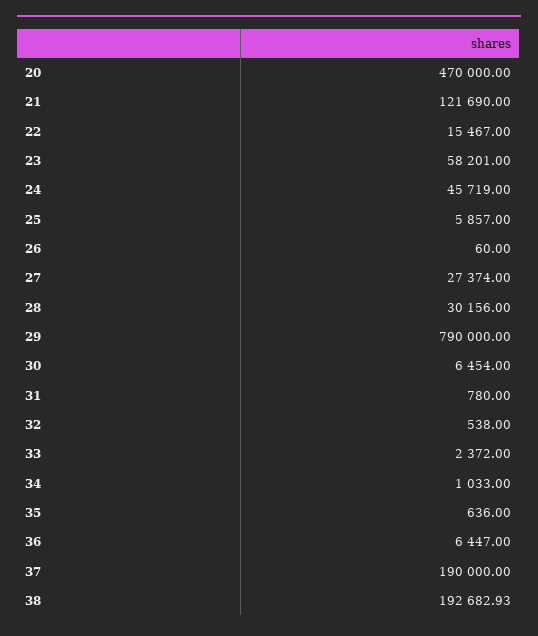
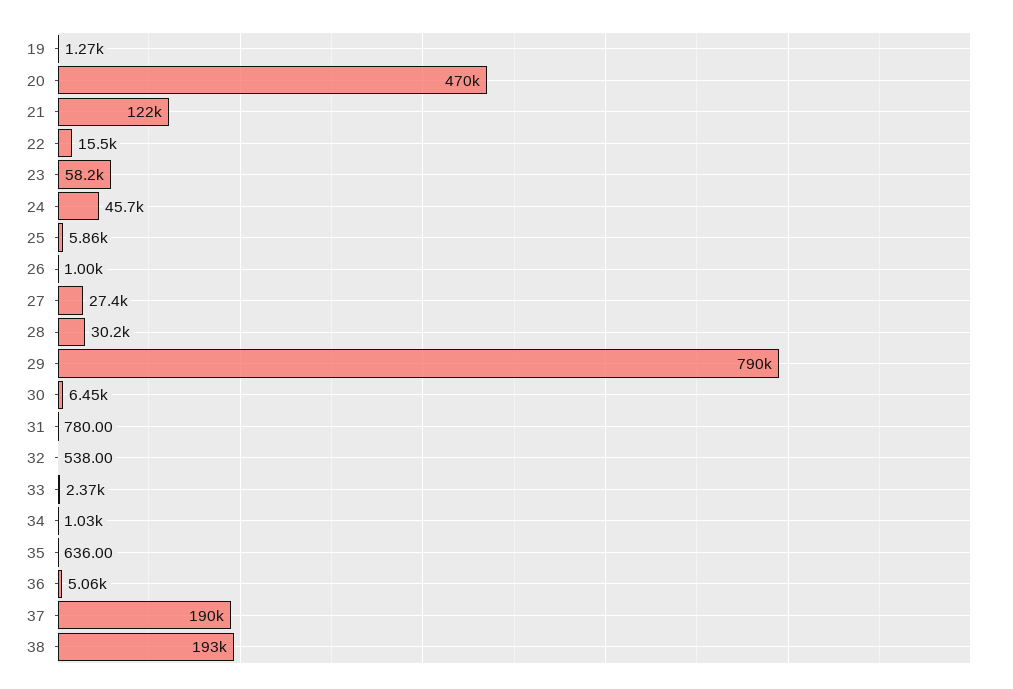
  {
    "20": 470000,
    "21": 121690,
    "22": 15467,
    "23": 58201,
    "24": 45719,
    "25": 5857,
-   "26": 60,
+   "26": 1000,
    "27": 27374,
    "28": 30156,
    "29": 790000,
    "30": 6454,
    "31": 780,
    "32": 538,
    "33": 2372,
    "34": 1033,
    "35": 636,
-   "36": 6447,
+   "36": 5060,
    "37": 190000,
-   "38": 192682.93
+   "38": 192682.93,
+   "19": 1270
  }

